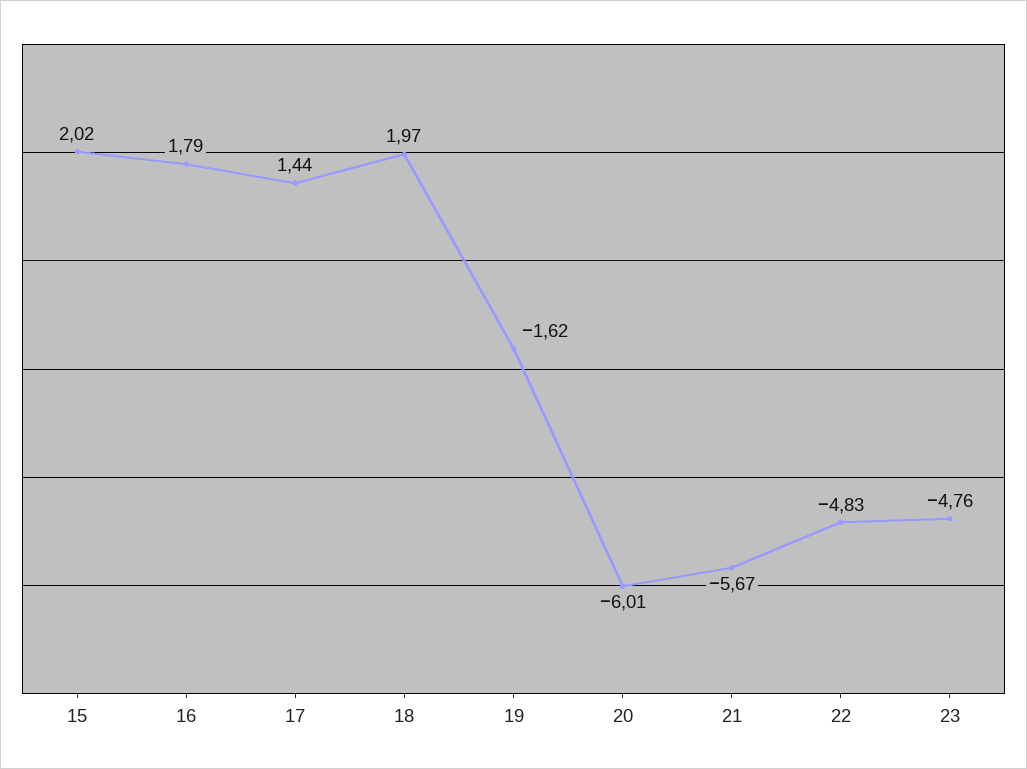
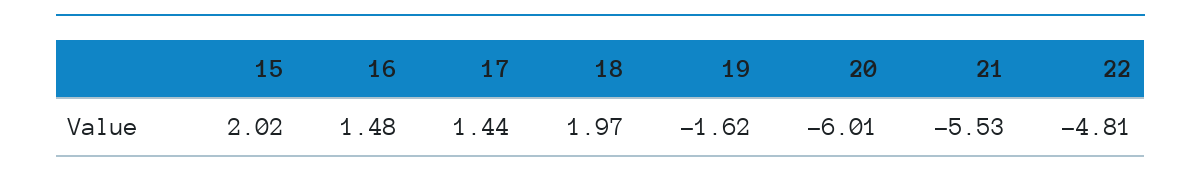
  {
    "15": 2.02,
-   "16": 1.79,
+   "16": 1.48,
    "17": 1.44,
    "18": 1.97,
    "19": -1.62,
    "20": -6.01,
-   "21": -5.67,
+   "21": -5.53,
-   "22": -4.83,
+   "22": -4.81
-   "23": -4.76
  }

